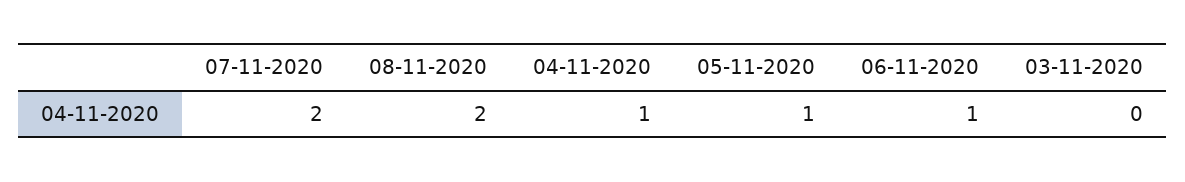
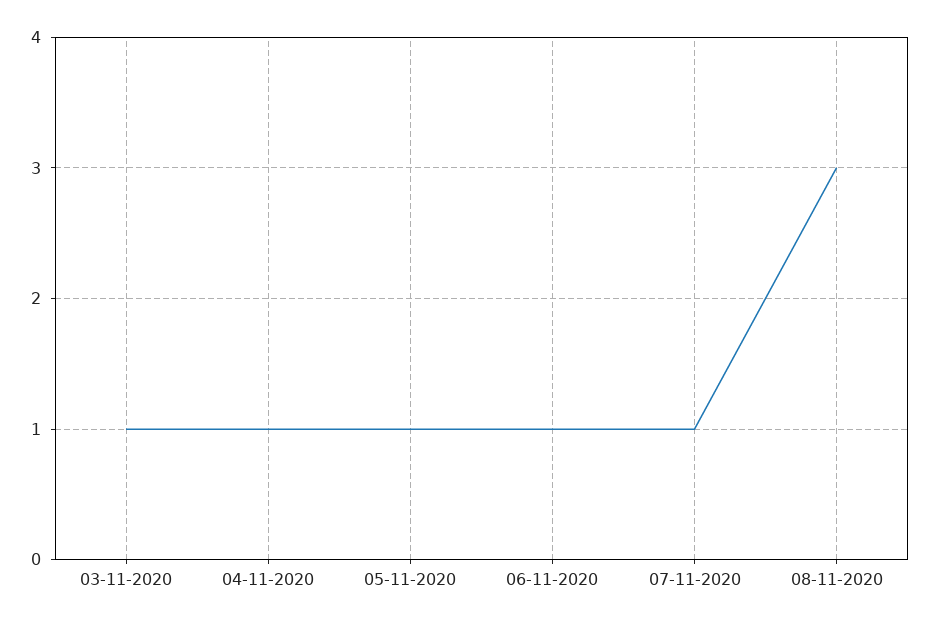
  {
-   "07-11-2020": 2,
+   "07-11-2020": 1,
-   "08-11-2020": 2,
+   "08-11-2020": 3,
    "04-11-2020": 1,
    "05-11-2020": 1,
    "06-11-2020": 1,
-   "03-11-2020": 0
+   "03-11-2020": 1
  }

